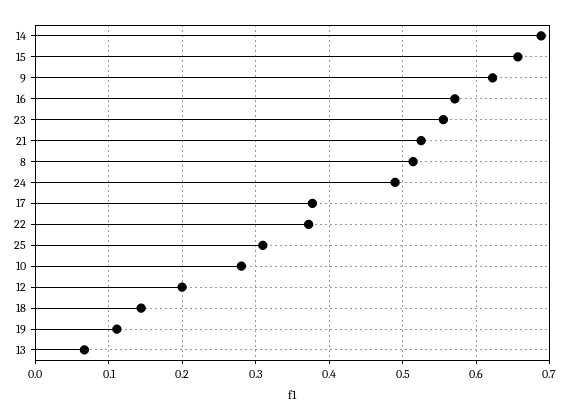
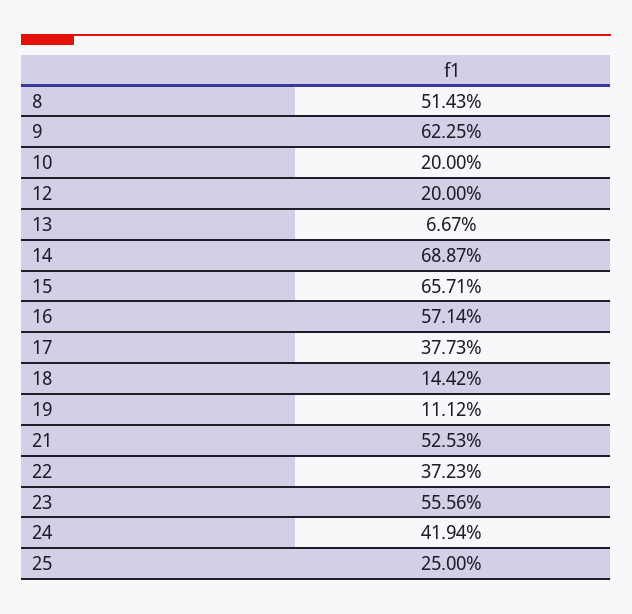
  {
    "14": 0.6887,
    "15": 0.6571,
    "9": 0.6225,
    "16": 0.5714,
    "23": 0.5556,
    "21": 0.5253,
    "8": 0.5143,
-   "24": 0.49,
+   "24": 0.4194,
    "17": 0.3773,
    "22": 0.3723,
-   "25": 0.31,
+   "25": 0.25,
-   "10": 0.28,
+   "10": 0.2,
    "12": 0.2,
    "18": 0.1442,
    "19": 0.1112,
    "13": 0.0667
  }

